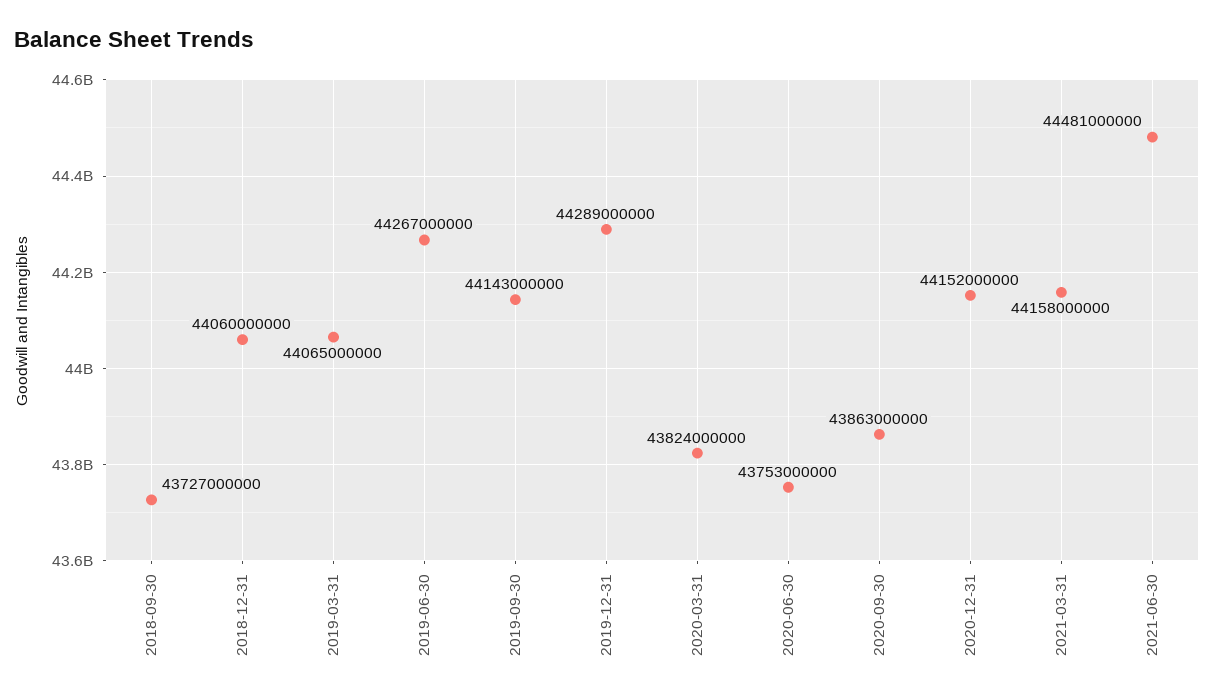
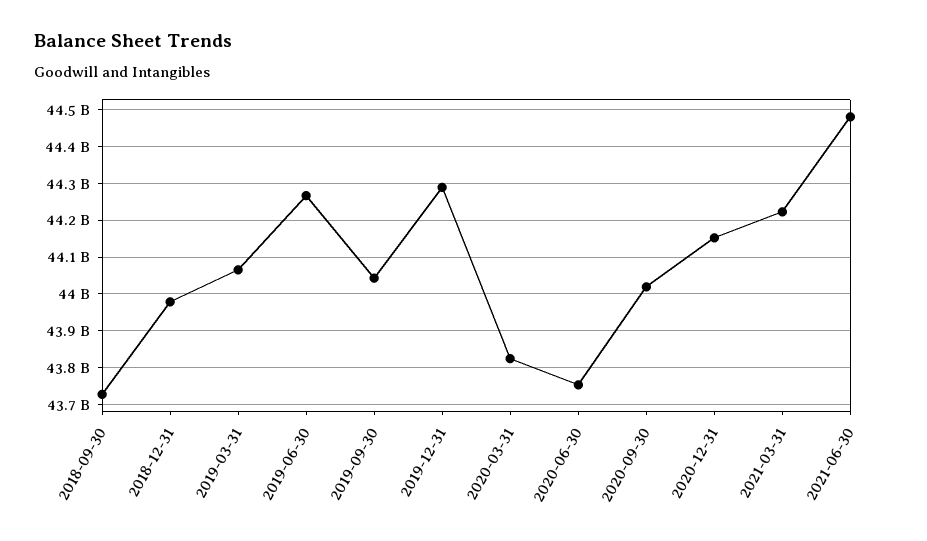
  {
    "2018-09-30": 43727000000,
-   "2018-12-31": 44060000000,
+   "2018-12-31": 43980000000,
    "2019-03-31": 44065000000,
    "2019-06-30": 44267000000,
-   "2019-09-30": 44143000000,
+   "2019-09-30": 44040000000,
    "2019-12-31": 44289000000,
    "2020-03-31": 43824000000,
    "2020-06-30": 43753000000,
-   "2020-09-30": 43863000000,
+   "2020-09-30": 44020000000,
    "2020-12-31": 44152000000,
-   "2021-03-31": 44158000000,
+   "2021-03-31": 44220000000,
    "2021-06-30": 44481000000
  }

